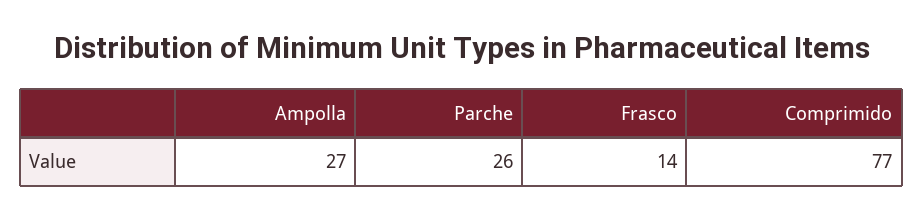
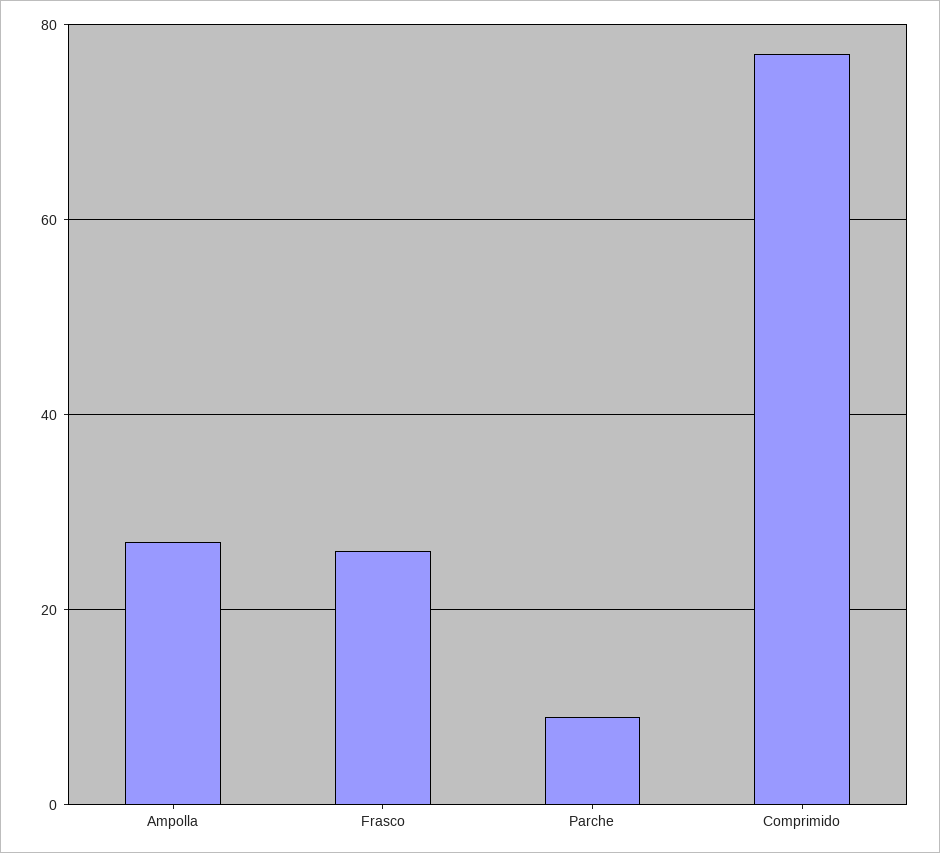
  {
    "Ampolla": 27,
-   "Parche": 26,
+   "Parche": 10,
-   "Frasco": 14,
+   "Frasco": 25,
    "Comprimido": 77
  }

